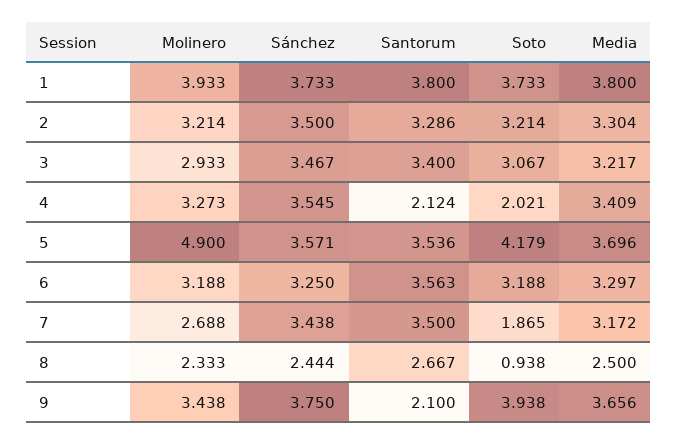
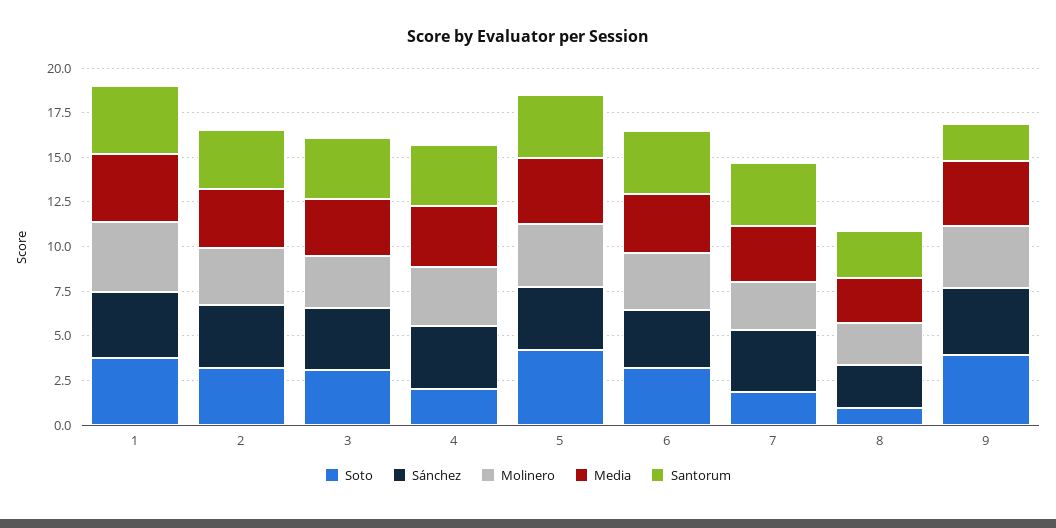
  {
    "Molinero": {
      "1": 3.933,
      "2": 3.214,
      "3": 2.933,
      "4": 3.273,
-     "5": 4.9,
+     "5": 3.5,
      "6": 3.188,
      "7": 2.688,
      "8": 2.333,
      "9": 3.438
    },
    "Sánchez": {
      "1": 3.733,
      "2": 3.5,
      "3": 3.467,
      "4": 3.545,
      "5": 3.571,
      "6": 3.25,
      "7": 3.438,
      "8": 2.444,
      "9": 3.75
    },
    "Santorum": {
      "1": 3.8,
      "2": 3.286,
      "3": 3.4,
-     "4": 2.124,
+     "4": 3.5,
      "5": 3.536,
      "6": 3.563,
      "7": 3.5,
      "8": 2.667,
      "9": 2.1
    },
    "Soto": {
      "1": 3.733,
      "2": 3.214,
      "3": 3.067,
      "4": 2.021,
      "5": 4.179,
      "6": 3.188,
      "7": 1.865,
      "8": 0.938,
      "9": 3.938
    },
    "Media": {
      "1": 3.8,
      "2": 3.304,
      "3": 3.217,
      "4": 3.409,
      "5": 3.696,
      "6": 3.297,
      "7": 3.172,
      "8": 2.5,
      "9": 3.656
    }
  }

